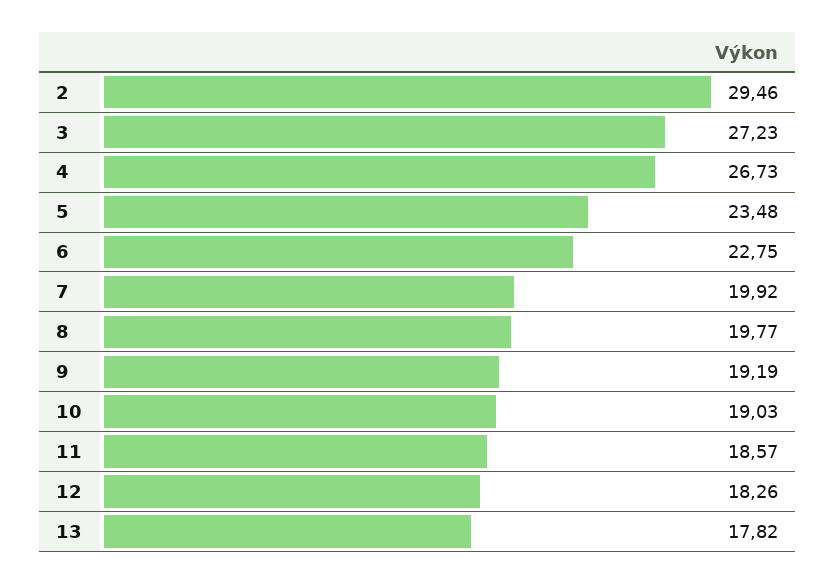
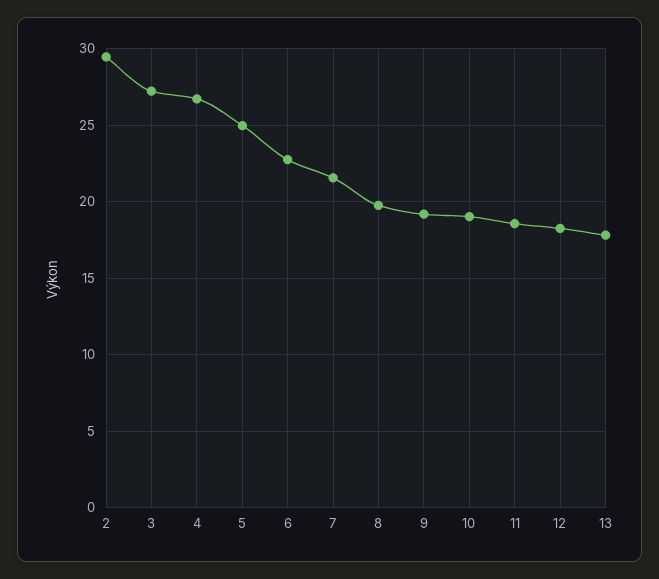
  {
    "2": 29.46,
    "3": 27.23,
    "4": 26.73,
-   "5": 23.48,
+   "5": 25,
    "6": 22.75,
-   "7": 19.92,
+   "7": 21.5,
    "8": 19.77,
    "9": 19.19,
    "10": 19.03,
    "11": 18.57,
    "12": 18.26,
    "13": 17.82
  }

